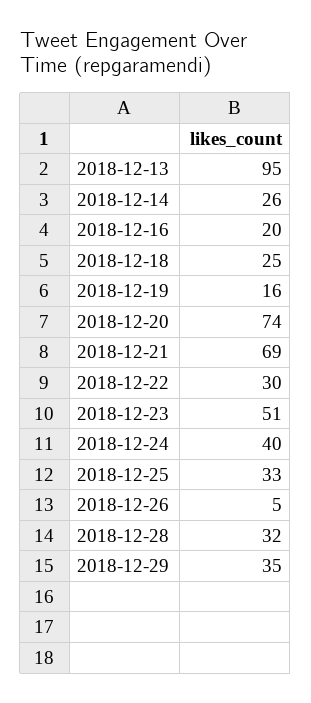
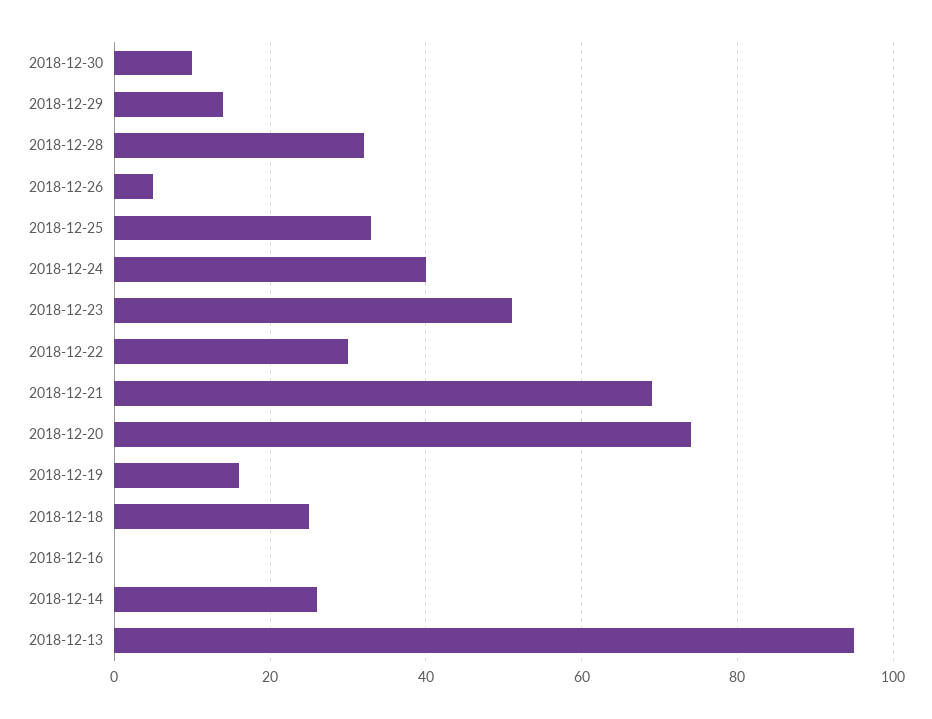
  {
    "2018-12-13": 95,
    "2018-12-14": 26,
-   "2018-12-16": 20,
+   "2018-12-16": 0,
    "2018-12-18": 25,
    "2018-12-19": 16,
    "2018-12-20": 74,
    "2018-12-21": 69,
    "2018-12-22": 30,
    "2018-12-23": 51,
    "2018-12-24": 40,
    "2018-12-25": 33,
    "2018-12-26": 5,
    "2018-12-28": 32,
-   "2018-12-29": 35
+   "2018-12-29": 15,
+   "2018-12-30": 10
  }

